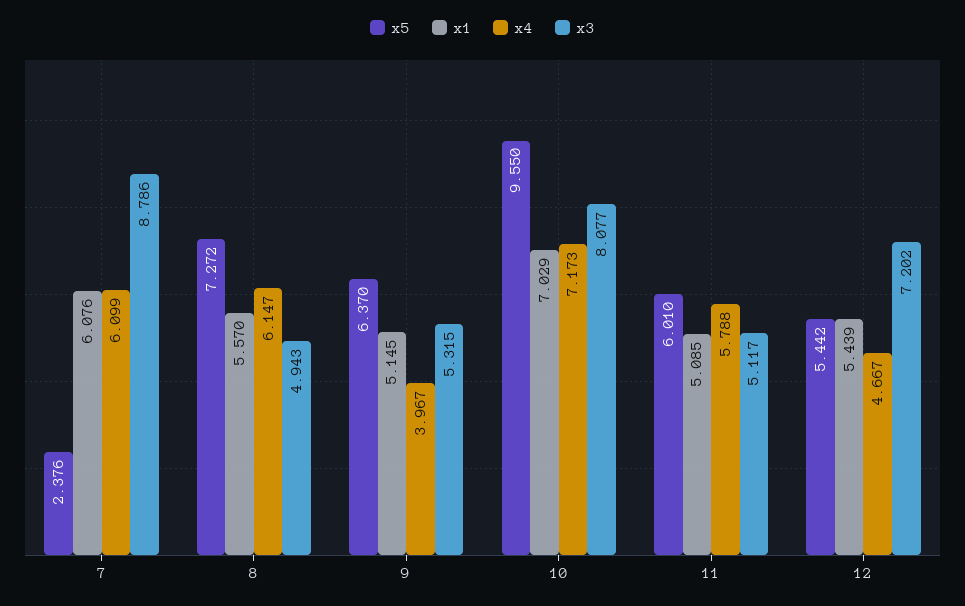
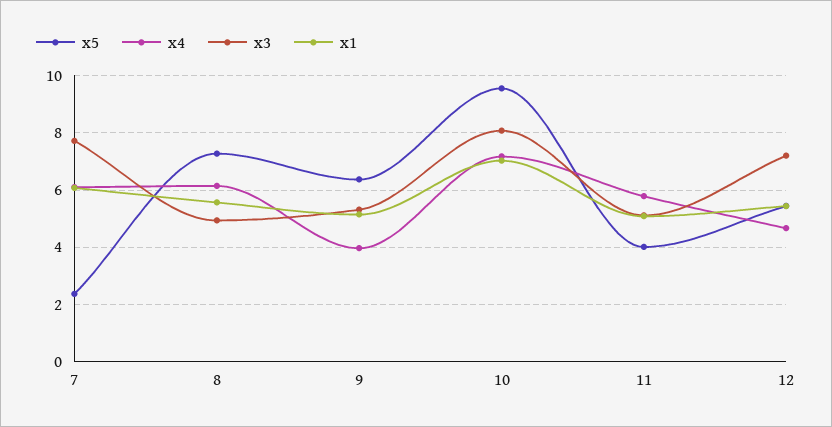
  {
    "x5": {
      "7": 2.376,
      "8": 7.272,
      "9": 6.37,
      "10": 9.55,
-     "11": 6.01,
+     "11": 4,
      "12": 5.442
    },
    "x1": {
      "7": 6.076,
      "8": 5.57,
      "9": 5.145,
      "10": 7.029,
      "11": 5.085,
      "12": 5.439
    },
    "x4": {
      "7": 6.099,
      "8": 6.147,
      "9": 3.967,
      "10": 7.173,
      "11": 5.788,
      "12": 4.667
    },
    "x3": {
-     "7": 8.786,
+     "7": 7.75,
      "8": 4.943,
      "9": 5.315,
      "10": 8.077,
      "11": 5.117,
      "12": 7.202
    }
  }

